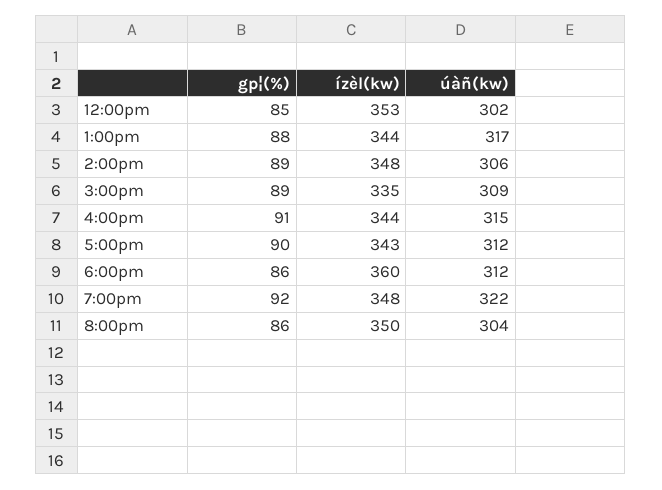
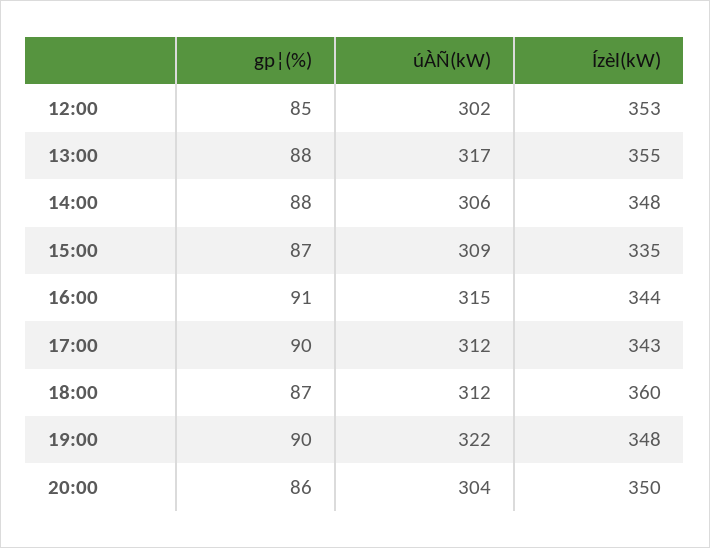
  {
    "gp¦(%)": {
      "12:00pm": 85,
      "1:00pm": 88,
-     "2:00pm": 89,
+     "2:00pm": 88,
-     "3:00pm": 89,
+     "3:00pm": 87,
      "4:00pm": 91,
      "5:00pm": 90,
-     "6:00pm": 86,
+     "6:00pm": 87,
-     "7:00pm": 92,
+     "7:00pm": 90,
      "8:00pm": 86
    },
    "ízèl(kw)": {
      "12:00pm": 353,
-     "1:00pm": 344,
+     "1:00pm": 355,
      "2:00pm": 348,
      "3:00pm": 335,
      "4:00pm": 344,
      "5:00pm": 343,
      "6:00pm": 360,
      "7:00pm": 348,
      "8:00pm": 350
    },
    "úàñ(kw)": {
      "12:00pm": 302,
      "1:00pm": 317,
      "2:00pm": 306,
      "3:00pm": 309,
      "4:00pm": 315,
      "5:00pm": 312,
      "6:00pm": 312,
      "7:00pm": 322,
      "8:00pm": 304
    }
  }

